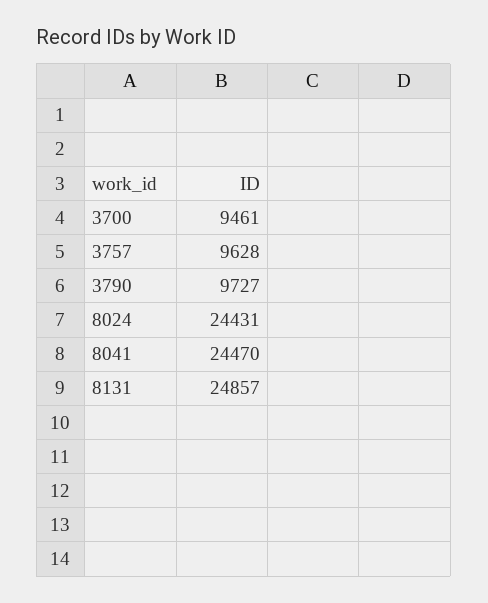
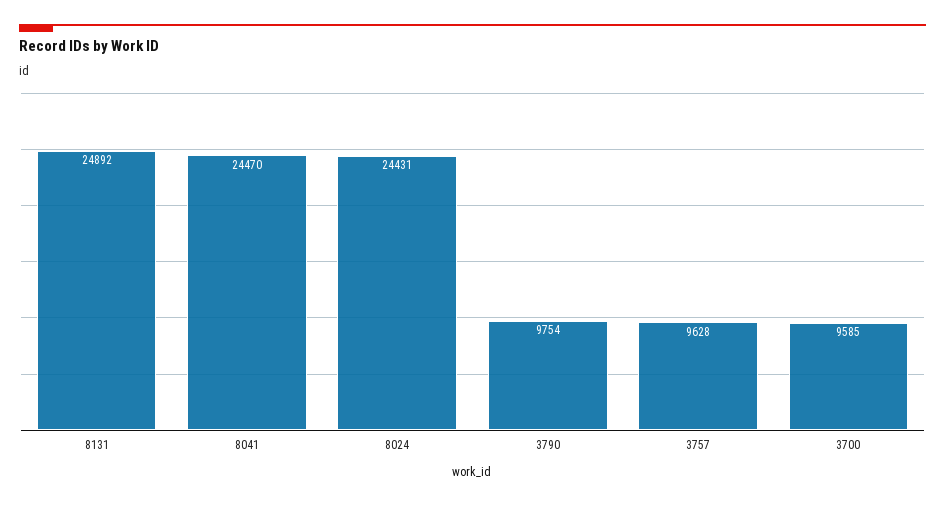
  {
-   "3700": 9461,
+   "3700": 9585,
    "3757": 9628,
-   "3790": 9727,
+   "3790": 9754,
    "8024": 24431,
    "8041": 24470,
-   "8131": 24857
+   "8131": 24892
  }

